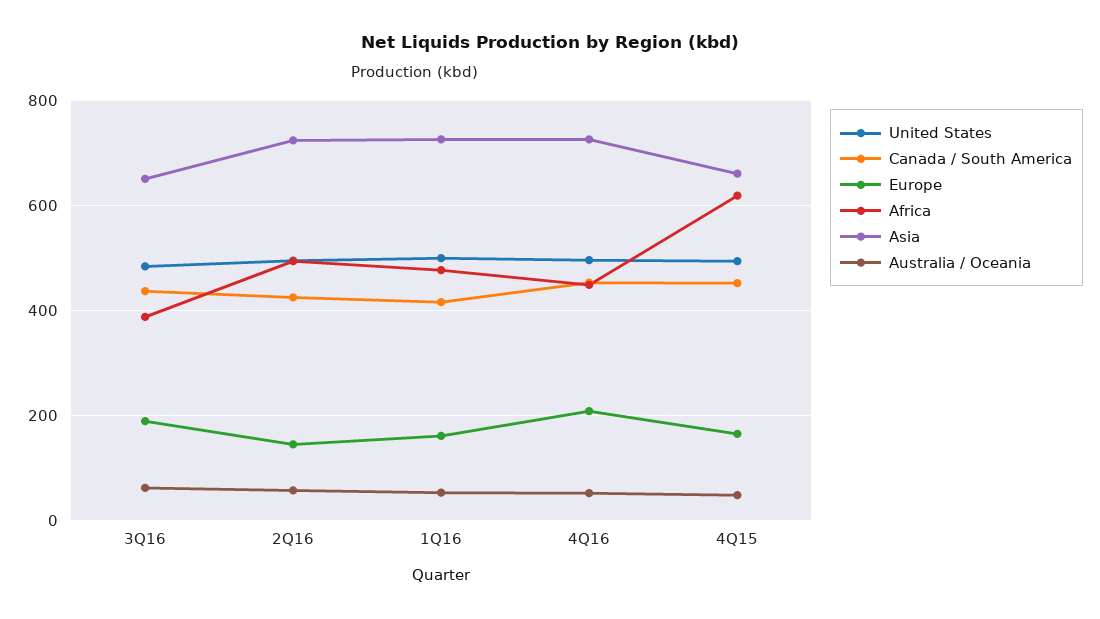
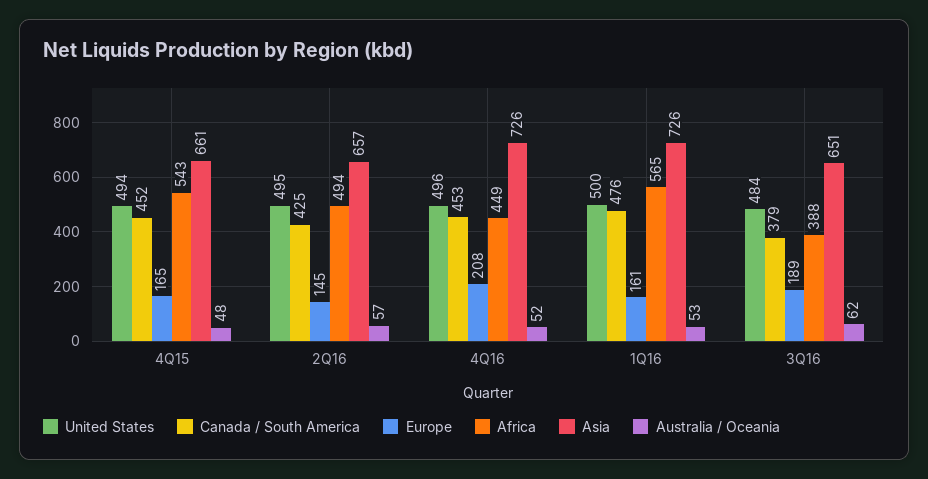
  {
    "United States": {
      "3Q16": 484,
      "2Q16": 495,
      "1Q16": 500,
      "4Q16": 496,
      "4Q15": 494
    },
    "Canada / South America": {
-     "3Q16": 440,
+     "3Q16": 379,
      "2Q16": 425,
-     "1Q16": 420,
+     "1Q16": 476,
      "4Q16": 453,
      "4Q15": 452
    },
    "Europe": {
      "3Q16": 189,
      "2Q16": 145,
      "1Q16": 161,
      "4Q16": 208,
      "4Q15": 165
    },
    "Africa": {
      "3Q16": 388,
      "2Q16": 494,
-     "1Q16": 480,
+     "1Q16": 565,
      "4Q16": 449,
-     "4Q15": 620
+     "4Q15": 543
    },
    "Asia": {
      "3Q16": 651,
-     "2Q16": 720,
+     "2Q16": 657,
      "1Q16": 726,
      "4Q16": 726,
      "4Q15": 661
    },
    "Australia / Oceania": {
      "3Q16": 62,
      "2Q16": 57,
      "1Q16": 53,
      "4Q16": 52,
      "4Q15": 48
    }
  }

